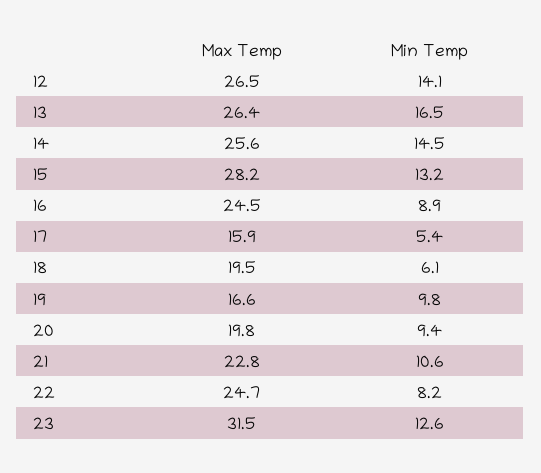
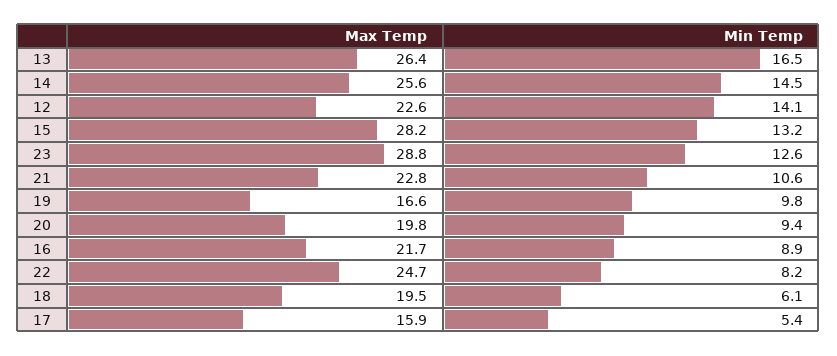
  {
    "Max Temp": {
-     "12": 26.5,
+     "12": 22.6,
      "13": 26.4,
      "14": 25.6,
      "15": 28.2,
-     "16": 24.5,
+     "16": 21.7,
      "17": 15.9,
      "18": 19.5,
      "19": 16.6,
      "20": 19.8,
      "21": 22.8,
      "22": 24.7,
-     "23": 31.5
+     "23": 28.8
    },
    "Min Temp": {
      "12": 14.1,
      "13": 16.5,
      "14": 14.5,
      "15": 13.2,
      "16": 8.9,
      "17": 5.4,
      "18": 6.1,
      "19": 9.8,
      "20": 9.4,
      "21": 10.6,
      "22": 8.2,
      "23": 12.6
    }
  }

